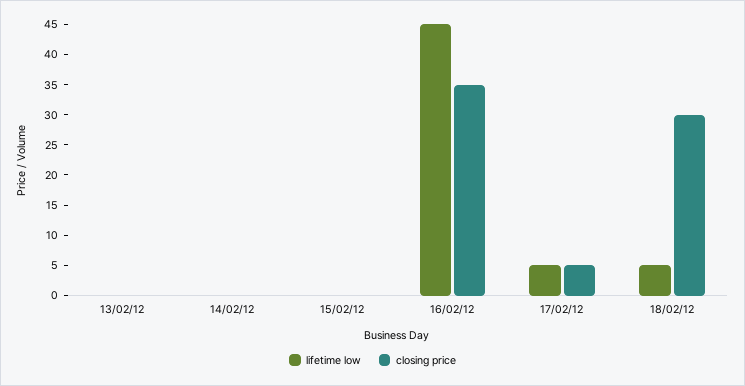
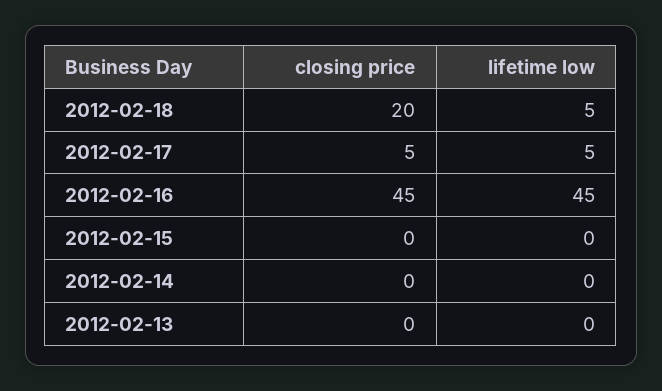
  {
    "lifetime low": {
      "13/02/12": 0,
      "14/02/12": 0,
      "15/02/12": 0,
      "16/02/12": 45,
      "17/02/12": 5,
      "18/02/12": 5
    },
    "closing price": {
      "13/02/12": 0,
      "14/02/12": 0,
      "15/02/12": 0,
-     "16/02/12": 35,
+     "16/02/12": 45,
      "17/02/12": 5,
-     "18/02/12": 30
+     "18/02/12": 20
    }
  }

